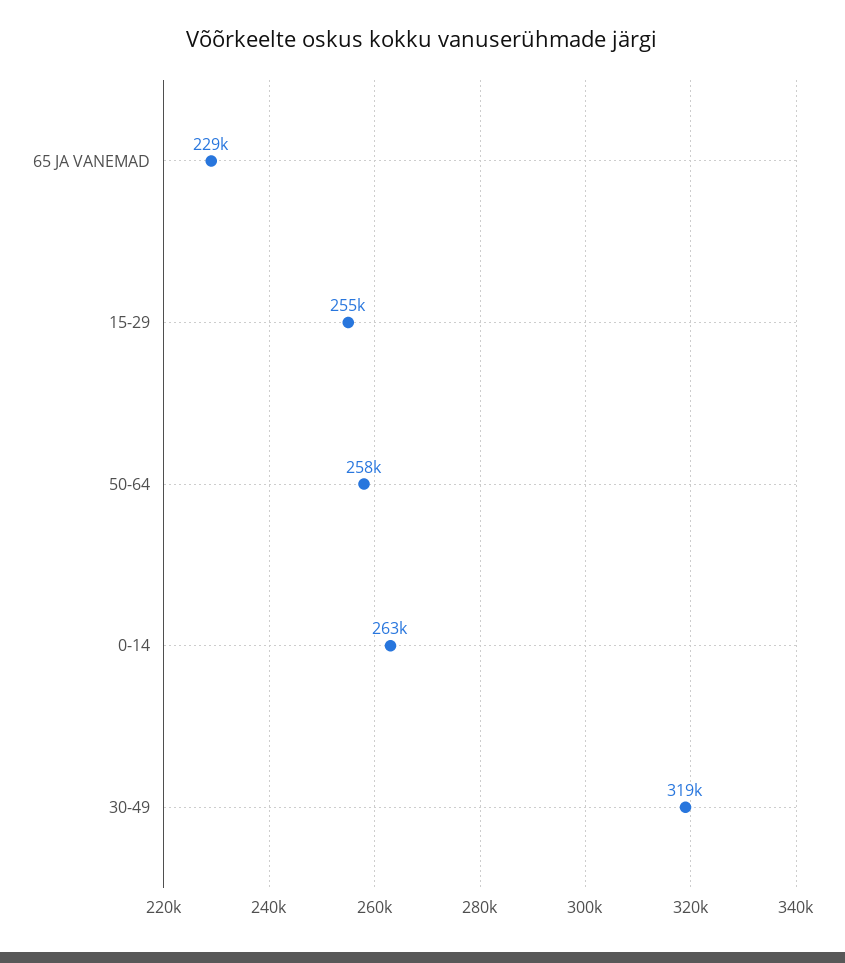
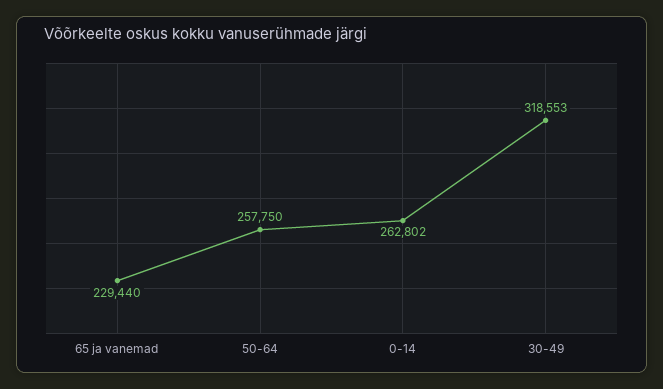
  {
    "65 JA VANEMAD": 229440,
-   "15-29": 255000,
    "50-64": 257750,
    "0-14": 262802,
    "30-49": 318553
  }

